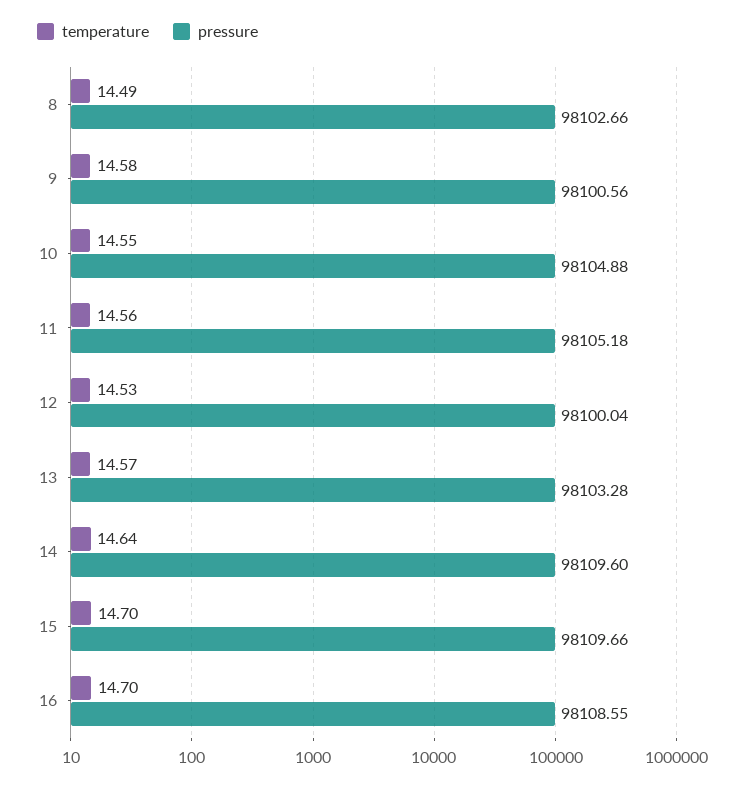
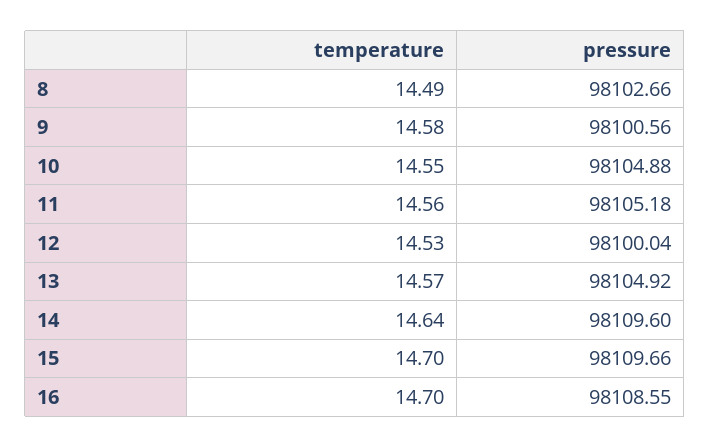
  {
    "temperature": {
      "8": 14.49,
      "9": 14.58,
      "10": 14.55,
      "11": 14.56,
      "12": 14.53,
      "13": 14.57,
      "14": 14.64,
      "15": 14.7,
      "16": 14.7
    },
    "pressure": {
      "8": 98102.66,
      "9": 98100.56,
      "10": 98104.88,
      "11": 98105.18,
      "12": 98100.04,
-     "13": 98103.28,
+     "13": 98104.92,
      "14": 98109.6,
      "15": 98109.66,
      "16": 98108.55
    }
  }

